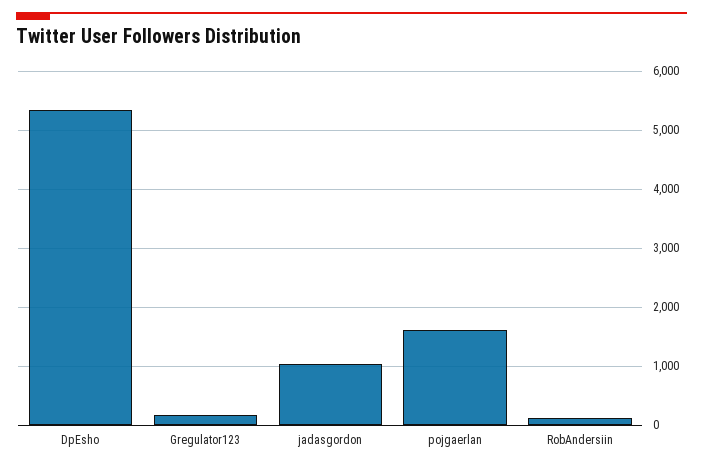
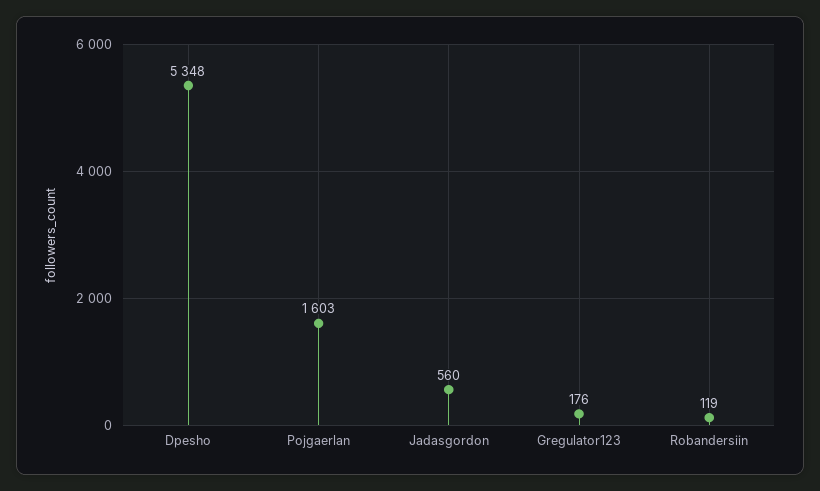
  {
    "DpEsho": 5348,
    "Gregulator123": 176,
-   "jadasgordon": 1000,
+   "jadasgordon": 560,
    "pojgaerlan": 1603,
    "RobAndersiin": 119
  }

